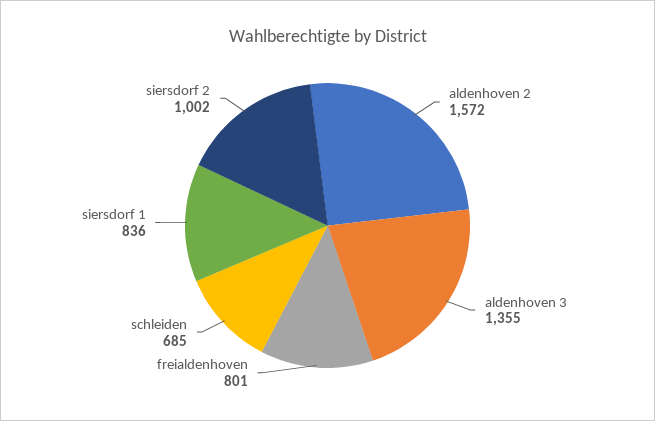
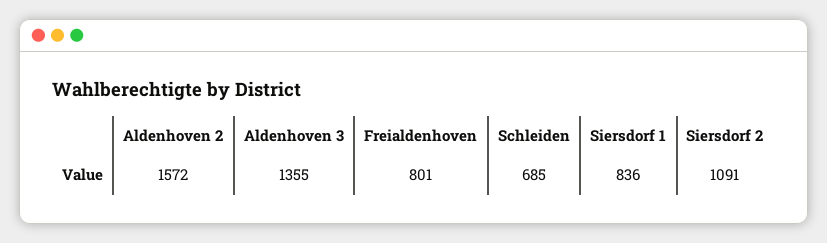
  {
    "aldenhoven 2": 1572,
    "aldenhoven 3": 1355,
    "freialdenhoven": 801,
    "schleiden": 685,
    "siersdorf 1": 836,
-   "siersdorf 2": 1002
+   "siersdorf 2": 1091
  }

